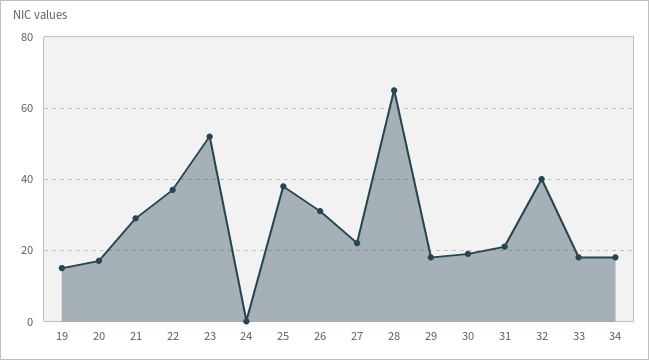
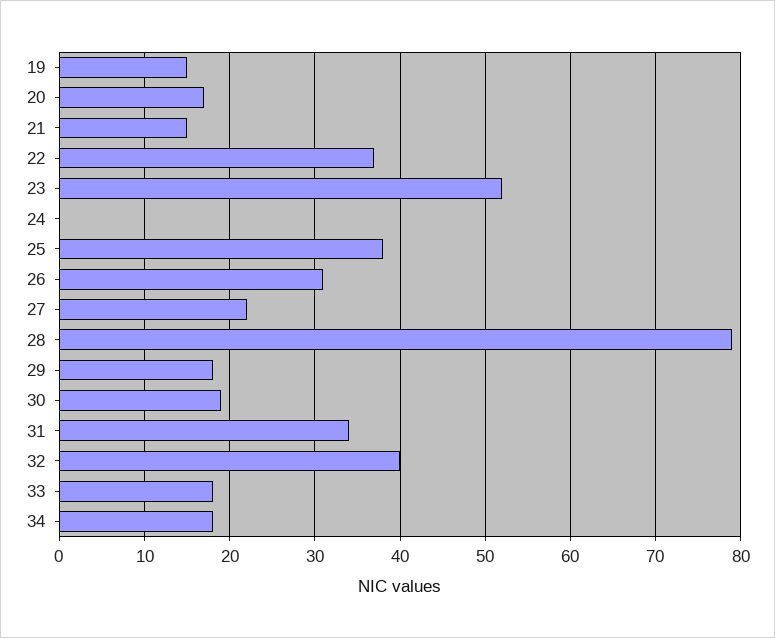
  {
    "19": 15,
    "20": 17,
-   "21": 30,
+   "21": 15,
    "22": 37,
    "23": 52,
    "24": 0,
    "25": 38,
    "26": 31,
    "27": 22,
-   "28": 65,
+   "28": 79,
    "29": 18,
    "30": 19,
-   "31": 20,
+   "31": 34,
    "32": 40,
    "33": 18,
    "34": 18
  }

